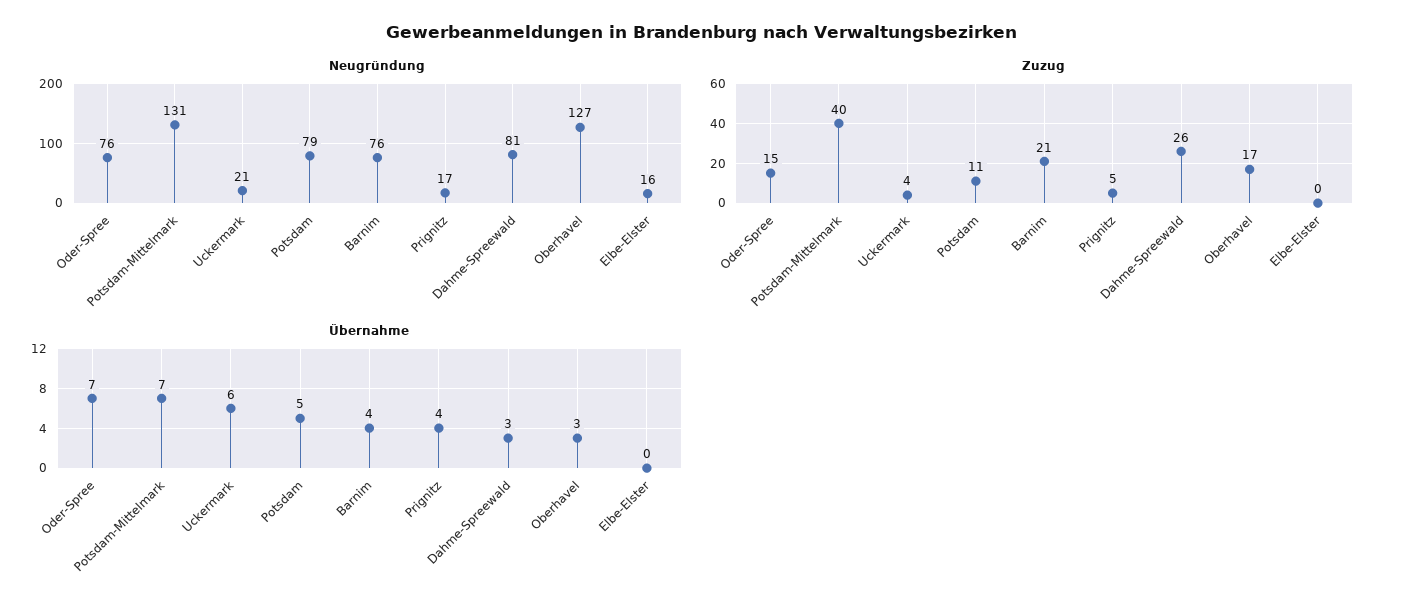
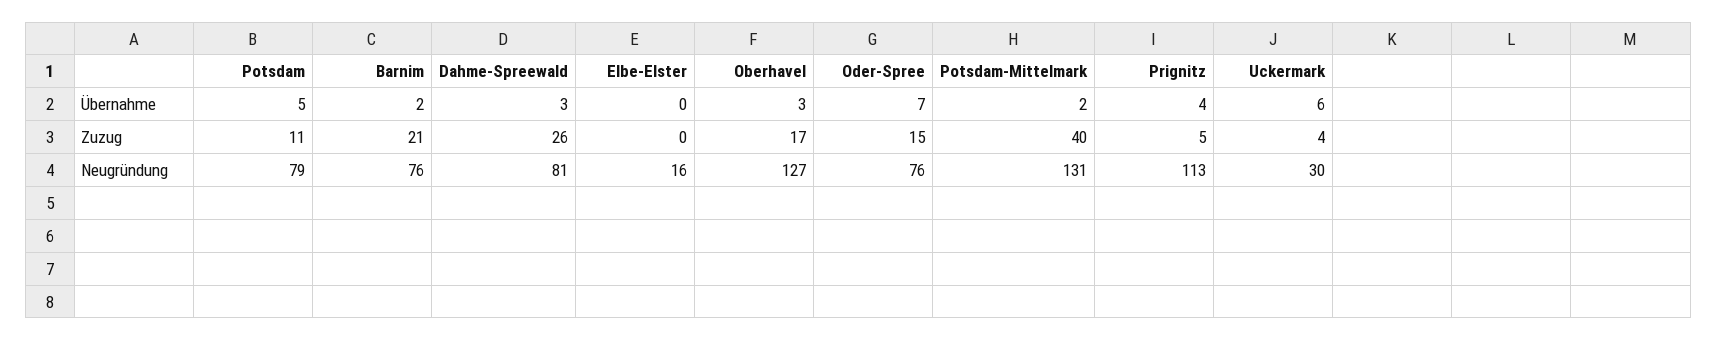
  {
    "Neugründung": {
      "Oder-Spree": 76,
      "Potsdam-Mittelmark": 131,
-     "Uckermark": 21,
+     "Uckermark": 30,
      "Potsdam": 79,
      "Barnim": 76,
-     "Prignitz": 17,
+     "Prignitz": 113,
      "Dahme-Spreewald": 81,
      "Oberhavel": 127,
      "Elbe-Elster": 16
    },
    "Zuzug": {
      "Oder-Spree": 15,
      "Potsdam-Mittelmark": 40,
      "Uckermark": 4,
      "Potsdam": 11,
      "Barnim": 21,
      "Prignitz": 5,
      "Dahme-Spreewald": 26,
      "Oberhavel": 17,
      "Elbe-Elster": 0
    },
    "Übernahme": {
      "Oder-Spree": 7,
-     "Potsdam-Mittelmark": 7,
+     "Potsdam-Mittelmark": 2,
      "Uckermark": 6,
      "Potsdam": 5,
-     "Barnim": 4,
+     "Barnim": 2,
      "Prignitz": 4,
      "Dahme-Spreewald": 3,
      "Oberhavel": 3,
      "Elbe-Elster": 0
    }
  }

